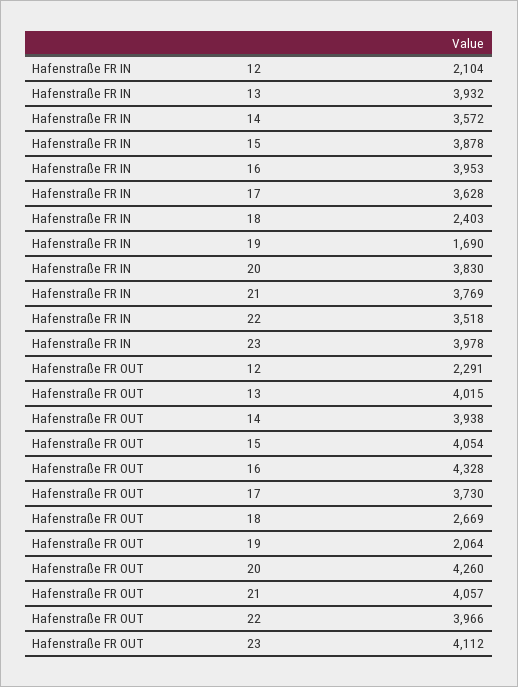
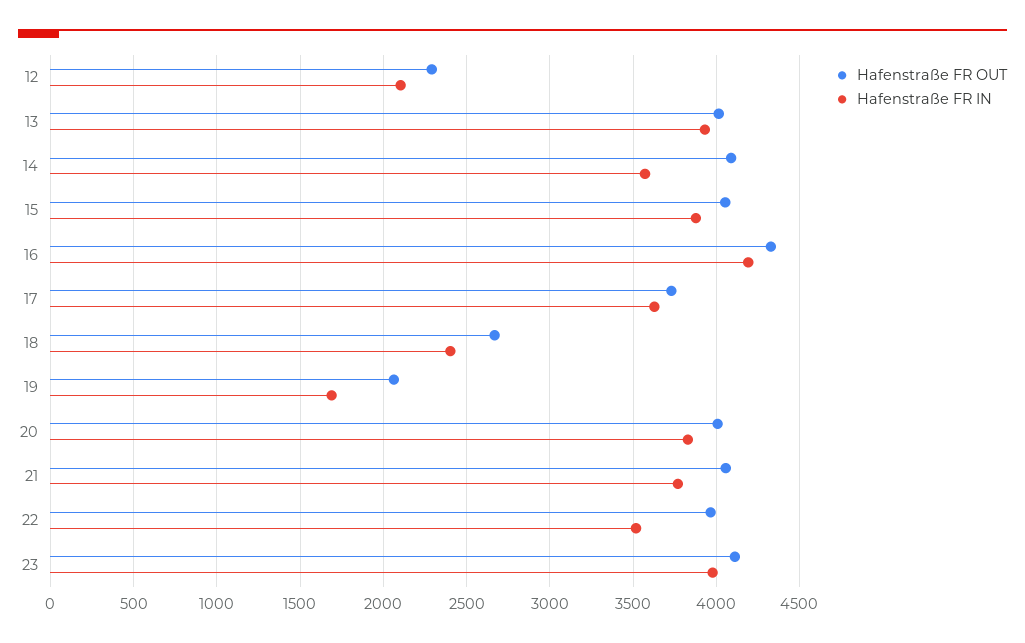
  {
    "Hafenstraße FR IN": {
      "12": 2104,
      "13": 3932,
      "14": 3572,
      "15": 3878,
-     "16": 3953,
+     "16": 4200,
      "17": 3628,
      "18": 2403,
      "19": 1690,
      "20": 3830,
      "21": 3769,
      "22": 3518,
      "23": 3978
    },
    "Hafenstraße FR OUT": {
      "12": 2291,
      "13": 4015,
-     "14": 3938,
+     "14": 4100,
      "15": 4054,
      "16": 4328,
      "17": 3730,
      "18": 2669,
      "19": 2064,
-     "20": 4260,
+     "20": 4000,
      "21": 4057,
      "22": 3966,
      "23": 4112
    }
  }

